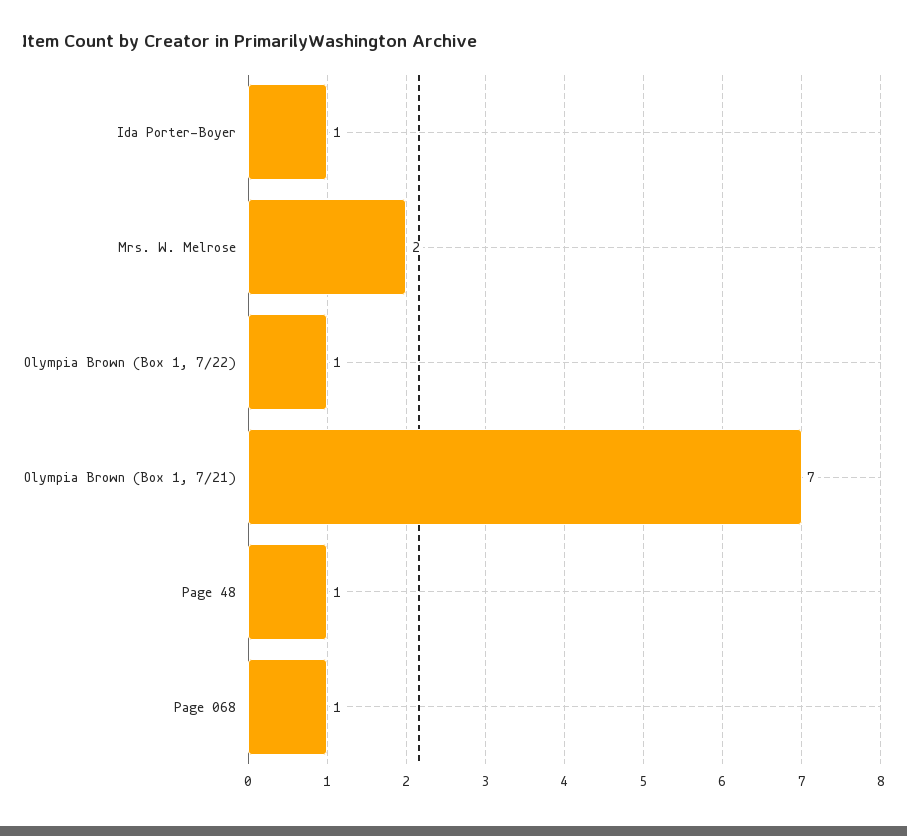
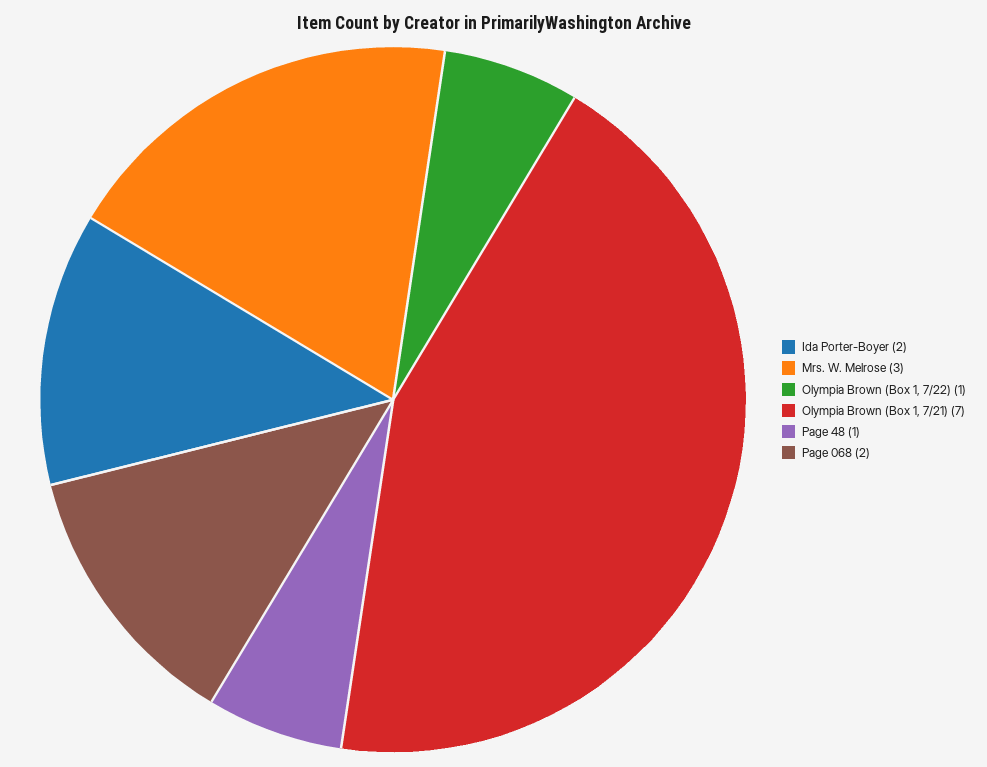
  {
-   "Ida Porter-Boyer": 1,
+   "Ida Porter-Boyer": 2,
-   "Mrs. W. Melrose": 2,
+   "Mrs. W. Melrose": 3,
    "Olympia Brown (Box 1, 7/22)": 1,
    "Olympia Brown (Box 1, 7/21)": 7,
    "Page 48": 1,
-   "Page 068": 1
+   "Page 068": 2
  }

